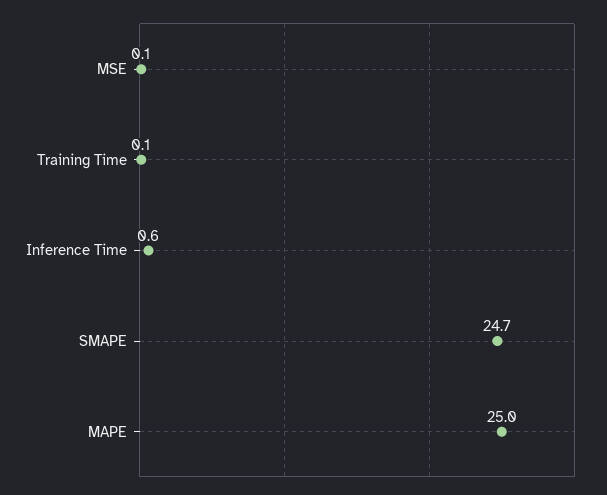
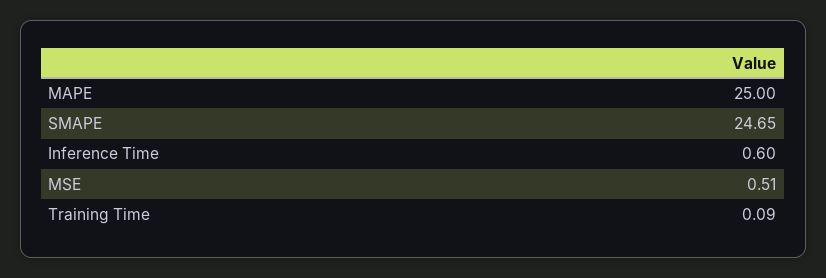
  {
-   "MSE": 0.1,
+   "MSE": 0.51,
    "Training Time": 0.09,
    "Inference Time": 0.6,
    "SMAPE": 24.65,
    "MAPE": 25
  }

